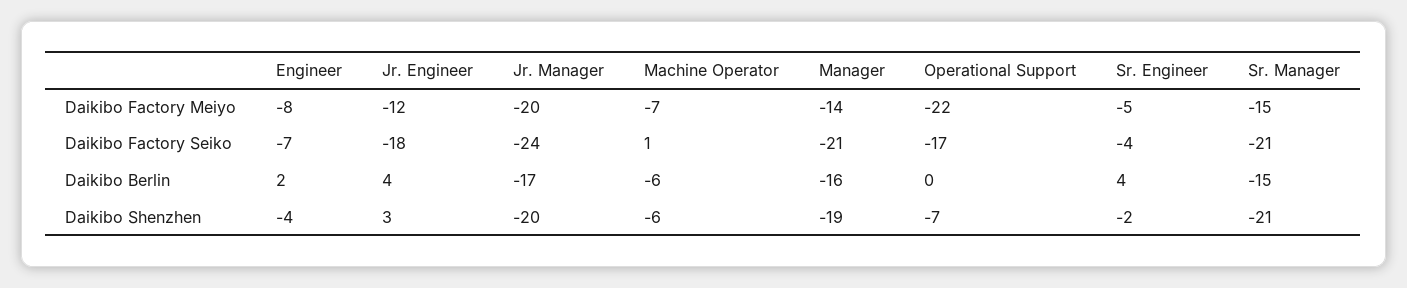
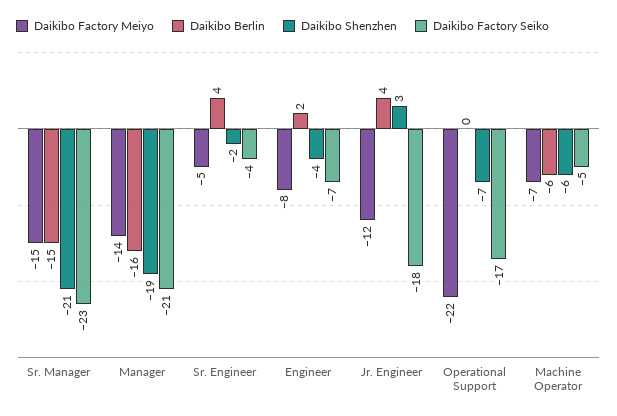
  {
    "Daikibo Factory Meiyo": {
      "Engineer": -8,
      "Jr. Engineer": -12,
-     "Jr. Manager": -20,
      "Machine Operator": -7,
      "Manager": -14,
      "Operational Support": -22,
      "Sr. Engineer": -5,
      "Sr. Manager": -15
    },
    "Daikibo Factory Seiko": {
      "Engineer": -7,
      "Jr. Engineer": -18,
-     "Jr. Manager": -24,
-     "Machine Operator": 1,
+     "Machine Operator": -5,
      "Manager": -21,
      "Operational Support": -17,
      "Sr. Engineer": -4,
-     "Sr. Manager": -21
+     "Sr. Manager": -23
    },
    "Daikibo Berlin": {
      "Engineer": 2,
      "Jr. Engineer": 4,
-     "Jr. Manager": -17,
      "Machine Operator": -6,
      "Manager": -16,
      "Operational Support": 0,
      "Sr. Engineer": 4,
      "Sr. Manager": -15
    },
    "Daikibo Shenzhen": {
      "Engineer": -4,
      "Jr. Engineer": 3,
-     "Jr. Manager": -20,
      "Machine Operator": -6,
      "Manager": -19,
      "Operational Support": -7,
      "Sr. Engineer": -2,
      "Sr. Manager": -21
    }
  }

